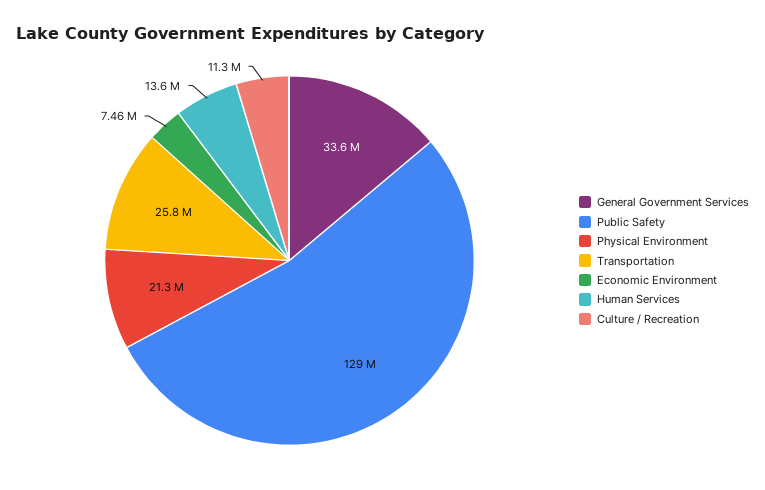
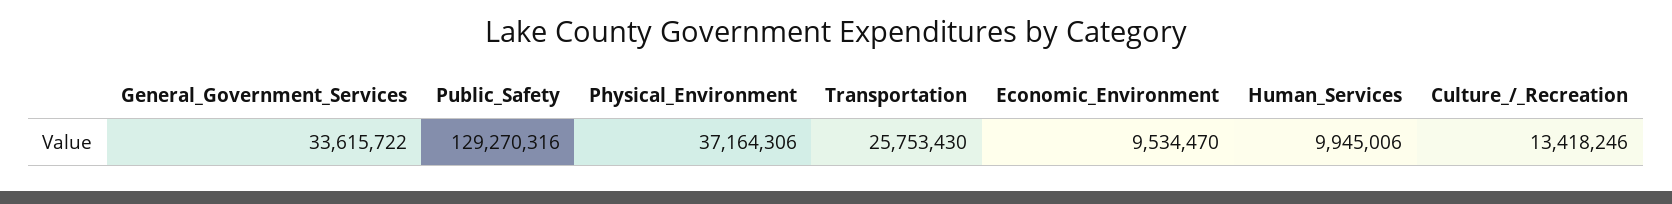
  {
    "General Government Services": 33615722,
    "Public Safety": 129270316,
-   "Physical Environment": 21300000,
+   "Physical Environment": 37164306,
    "Transportation": 25753430,
-   "Economic Environment": 7460000,
+   "Economic Environment": 9534470,
-   "Human Services": 13600000,
+   "Human Services": 9945006,
-   "Culture / Recreation": 11300000
+   "Culture / Recreation": 13418246
  }

